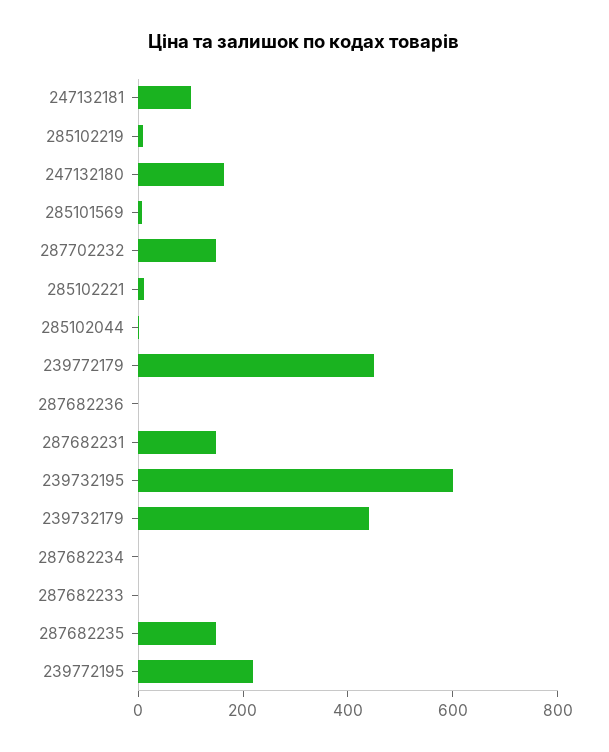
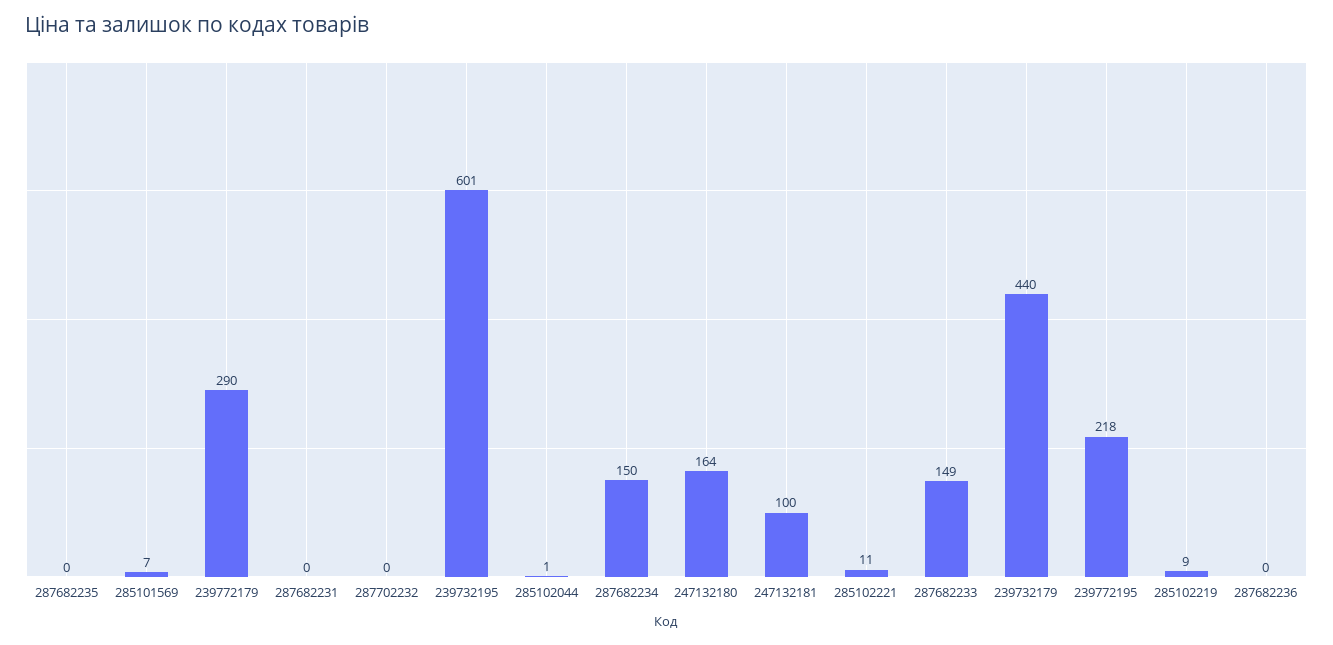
  {
    "247132181": 100,
    "285102219": 9,
    "247132180": 164,
    "285101569": 7,
-   "287702232": 150,
+   "287702232": 0,
    "285102221": 11,
    "285102044": 1,
-   "239772179": 450,
+   "239772179": 290,
    "287682236": 0,
-   "287682231": 150,
+   "287682231": 0,
    "239732195": 601,
    "239732179": 440,
-   "287682234": 0,
+   "287682234": 150,
-   "287682233": 0,
+   "287682233": 149,
-   "287682235": 150,
+   "287682235": 0,
    "239772195": 218
  }

